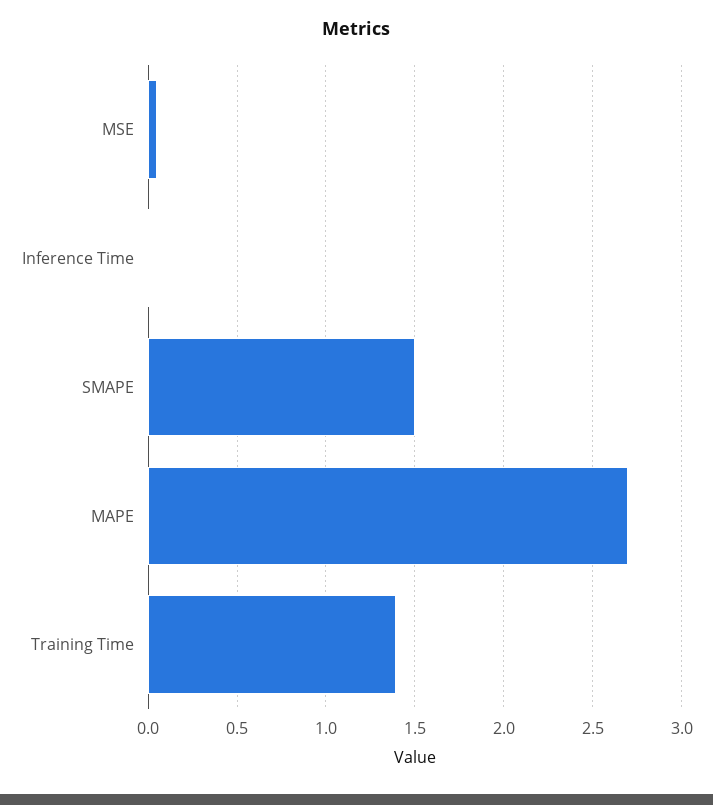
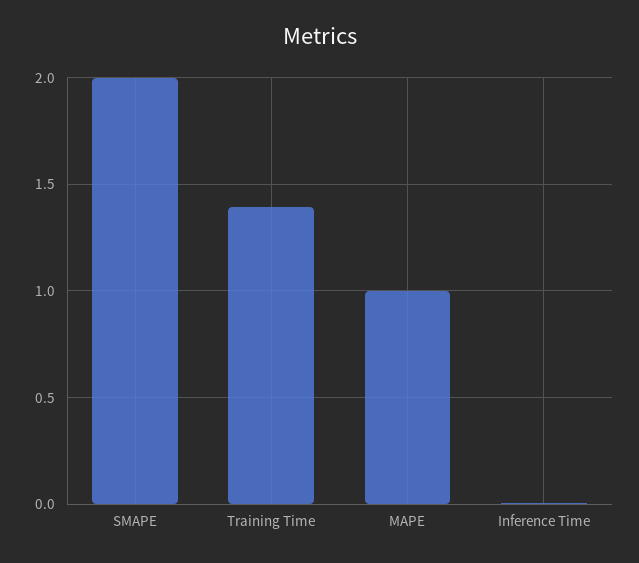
  {
-   "MSE": 0.05,
    "Inference Time": 0,
-   "SMAPE": 1.5,
+   "SMAPE": 2,
-   "MAPE": 2.7,
+   "MAPE": 1,
    "Training Time": 1.4
  }

